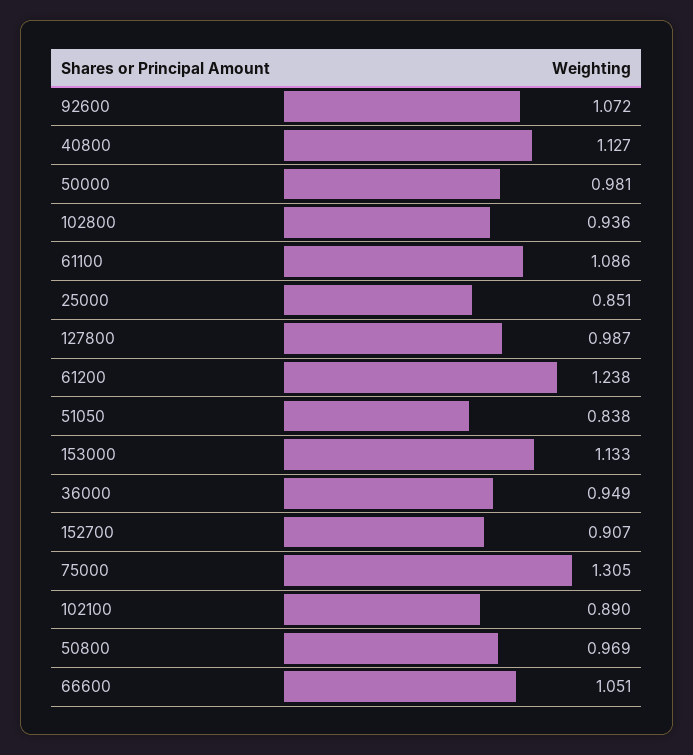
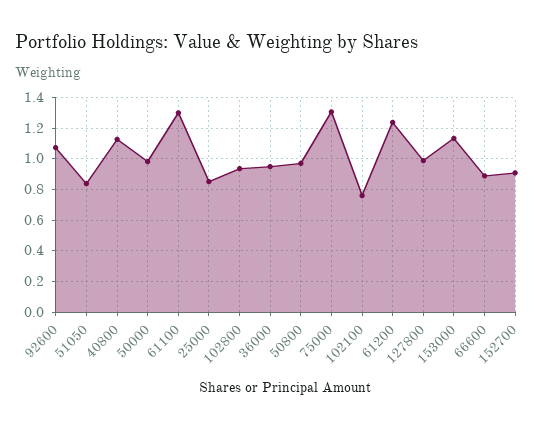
  {
    "92600": 1.072,
    "40800": 1.127,
    "50000": 0.981,
    "102800": 0.936,
-   "61100": 1.086,
+   "61100": 1.3,
    "25000": 0.851,
    "127800": 0.987,
    "61200": 1.238,
    "51050": 0.838,
    "153000": 1.133,
    "36000": 0.949,
    "152700": 0.907,
    "75000": 1.305,
-   "102100": 0.89,
+   "102100": 0.75,
    "50800": 0.969,
-   "66600": 1.051
+   "66600": 0.9
  }

